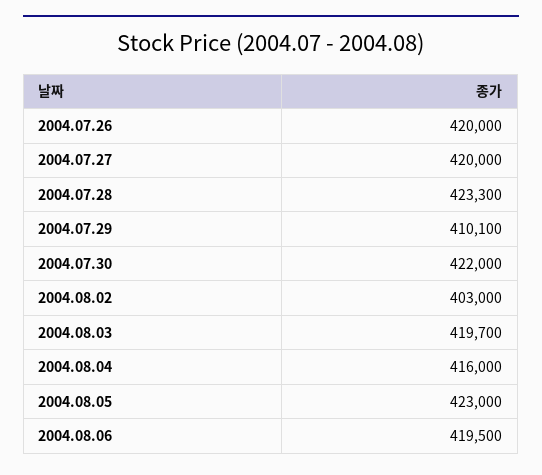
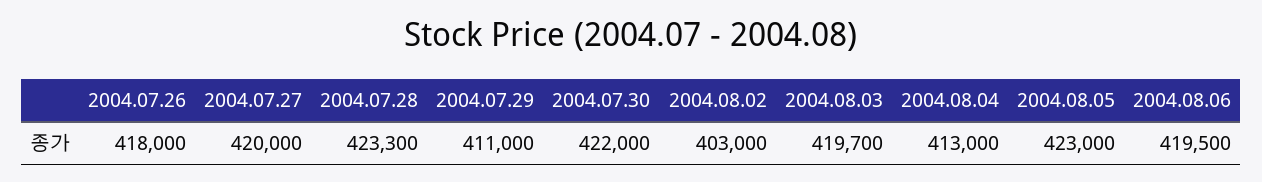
  {
-   "2004.07.26": 420000,
+   "2004.07.26": 418000,
    "2004.07.27": 420000,
    "2004.07.28": 423300,
-   "2004.07.29": 410100,
+   "2004.07.29": 411000,
    "2004.07.30": 422000,
    "2004.08.02": 403000,
    "2004.08.03": 419700,
-   "2004.08.04": 416000,
+   "2004.08.04": 413000,
    "2004.08.05": 423000,
    "2004.08.06": 419500
  }

